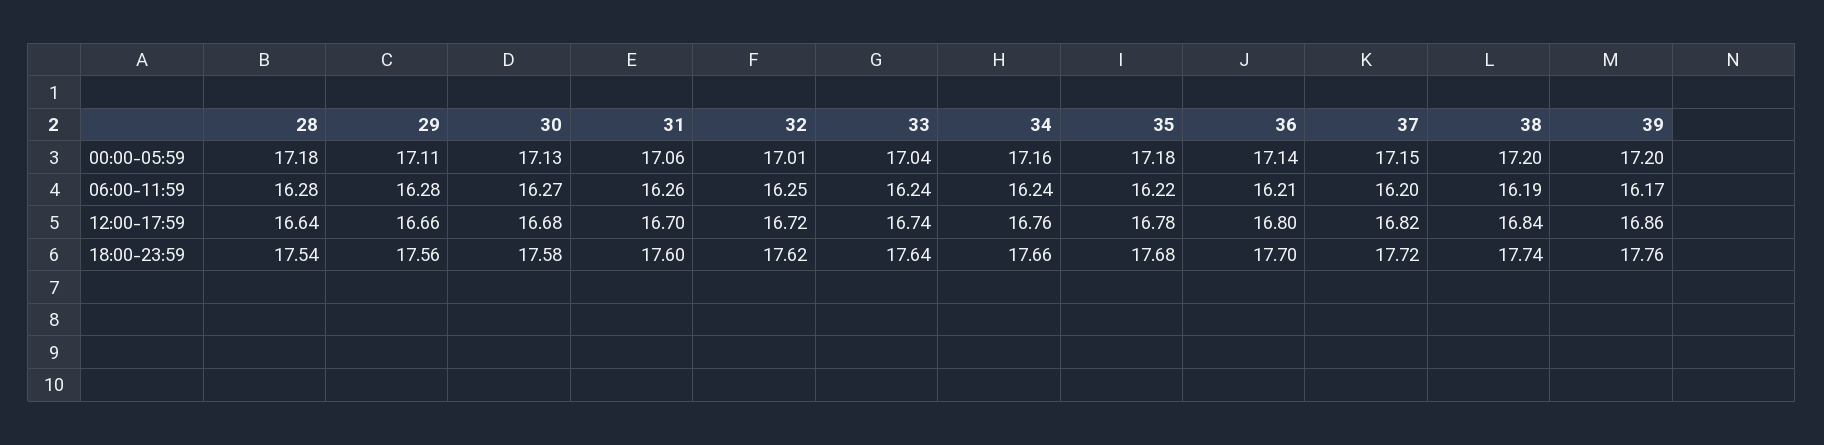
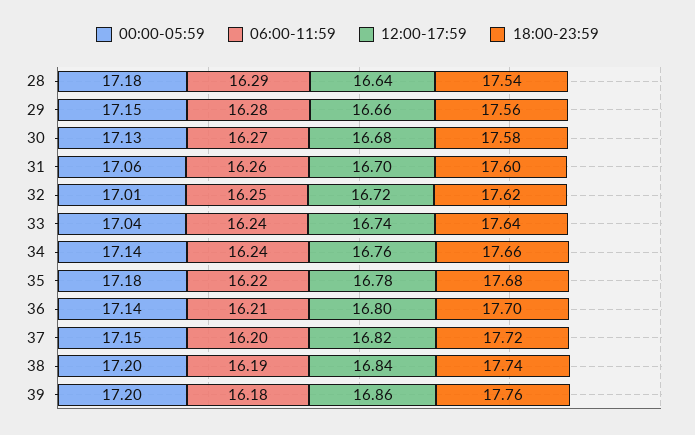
  {
    "00:00-05:59": {
      "28": 17.18,
-     "29": 17.11,
+     "29": 17.15,
      "30": 17.13,
      "31": 17.06,
      "32": 17.01,
      "33": 17.04,
-     "34": 17.16,
+     "34": 17.14,
      "35": 17.18,
      "36": 17.14,
      "37": 17.15,
      "38": 17.2,
      "39": 17.2
    },
    "06:00-11:59": {
-     "28": 16.28,
+     "28": 16.29,
      "29": 16.28,
      "30": 16.27,
      "31": 16.26,
      "32": 16.25,
      "33": 16.24,
      "34": 16.24,
      "35": 16.22,
      "36": 16.21,
      "37": 16.2,
      "38": 16.19,
-     "39": 16.17
+     "39": 16.18
    },
    "12:00-17:59": {
      "28": 16.64,
      "29": 16.66,
      "30": 16.68,
      "31": 16.7,
      "32": 16.72,
      "33": 16.74,
      "34": 16.76,
      "35": 16.78,
      "36": 16.8,
      "37": 16.82,
      "38": 16.84,
      "39": 16.86
    },
    "18:00-23:59": {
      "28": 17.54,
      "29": 17.56,
      "30": 17.58,
      "31": 17.6,
      "32": 17.62,
      "33": 17.64,
      "34": 17.66,
      "35": 17.68,
      "36": 17.7,
      "37": 17.72,
      "38": 17.74,
      "39": 17.76
    }
  }

